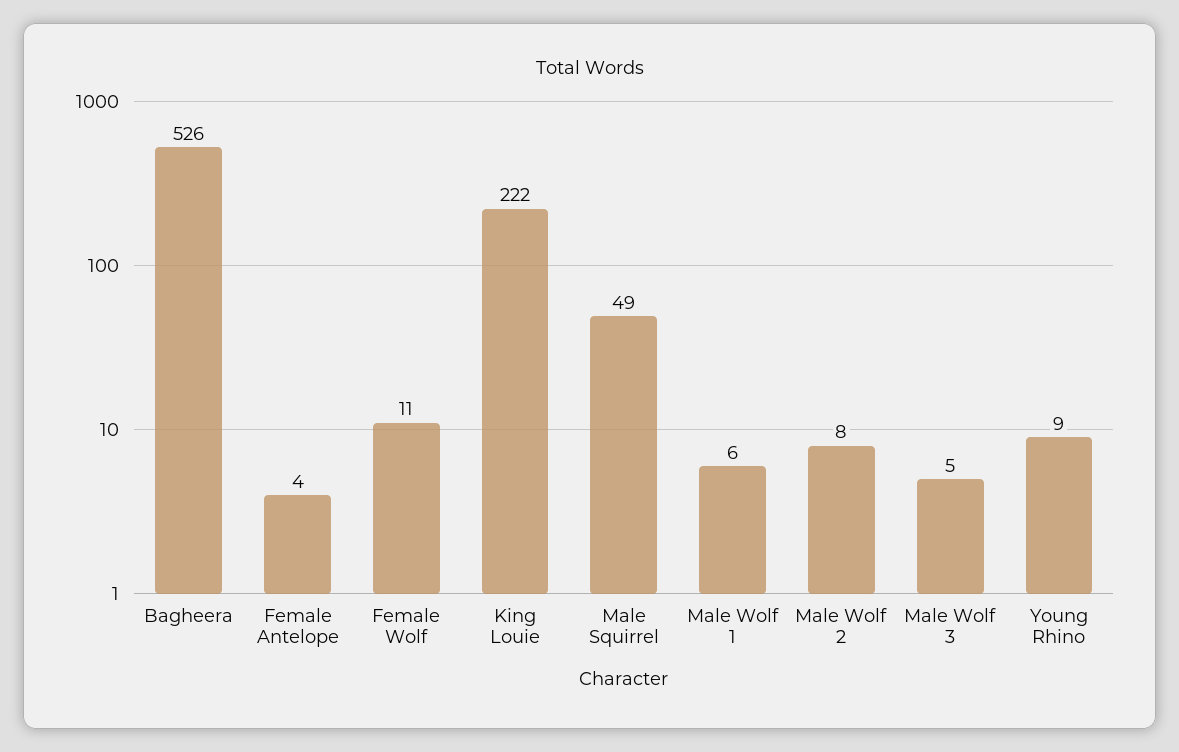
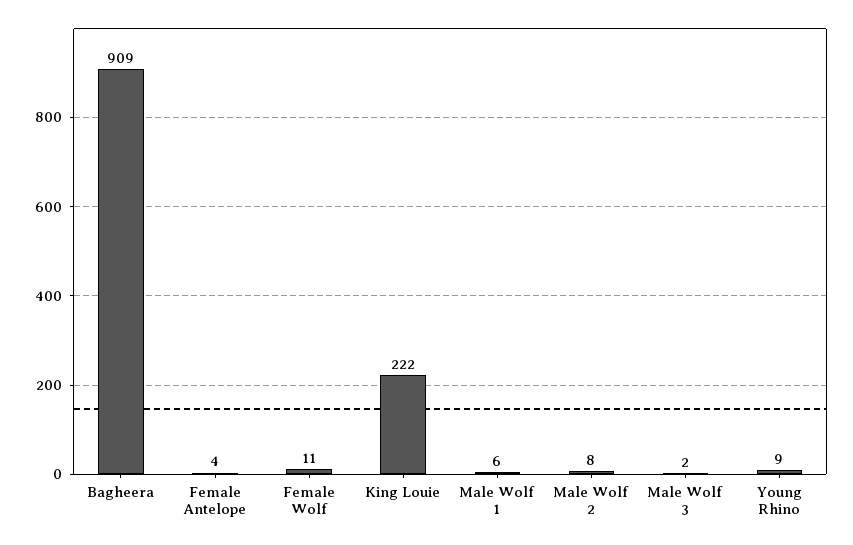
  {
-   "Bagheera": 526,
+   "Bagheera": 909,
    "Female Antelope": 4,
    "Female Wolf": 11,
    "King Louie": 222,
-   "Male Squirrel": 49,
    "Male Wolf 1": 6,
    "Male Wolf 2": 8,
-   "Male Wolf 3": 5,
+   "Male Wolf 3": 2,
    "Young Rhino": 9
  }

